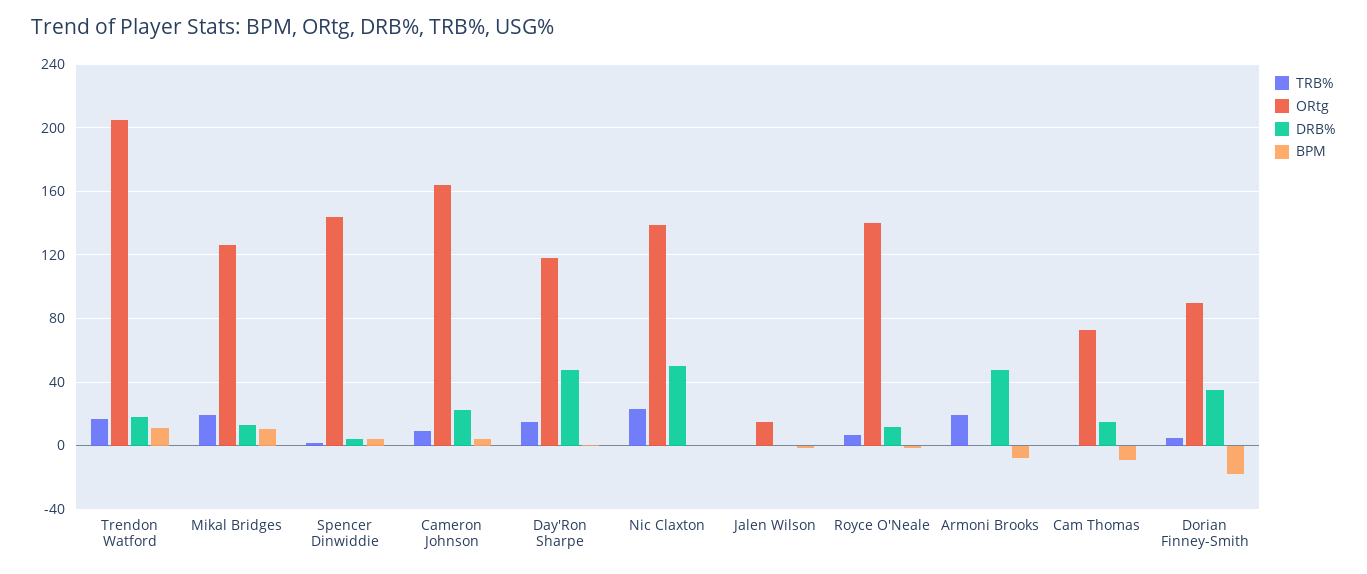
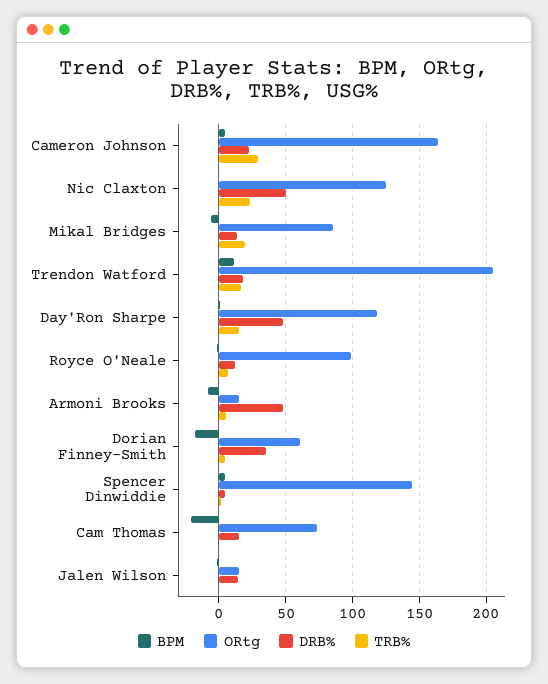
  {
    "TRB%": {
      "Trendon Watford": 15,
      "Mikal Bridges": 20,
      "Spencer Dinwiddie": 0,
-     "Cameron Johnson": 10,
+     "Cameron Johnson": 30,
      "Day'Ron Sharpe": 15,
      "Nic Claxton": 25,
      "Jalen Wilson": 0,
      "Royce O'Neale": 5,
-     "Armoni Brooks": 20,
+     "Armoni Brooks": 5,
      "Cam Thomas": 0,
      "Dorian Finney-Smith": 5
    },
    "ORtg": {
      "Trendon Watford": 205,
-     "Mikal Bridges": 125,
+     "Mikal Bridges": 85,
      "Spencer Dinwiddie": 145,
      "Cameron Johnson": 165,
      "Day'Ron Sharpe": 120,
-     "Nic Claxton": 140,
+     "Nic Claxton": 125,
      "Jalen Wilson": 15,
-     "Royce O'Neale": 140,
+     "Royce O'Neale": 100,
-     "Armoni Brooks": 0,
+     "Armoni Brooks": 15,
      "Cam Thomas": 75,
-     "Dorian Finney-Smith": 90
+     "Dorian Finney-Smith": 60
    },
    "DRB%": {
      "Trendon Watford": 20,
      "Mikal Bridges": 15,
      "Spencer Dinwiddie": 5,
      "Cameron Johnson": 20,
      "Day'Ron Sharpe": 50,
      "Nic Claxton": 50,
-     "Jalen Wilson": 0,
+     "Jalen Wilson": 15,
      "Royce O'Neale": 10,
      "Armoni Brooks": 50,
      "Cam Thomas": 15,
      "Dorian Finney-Smith": 35
    },
    "BPM": {
      "Trendon Watford": 10,
-     "Mikal Bridges": 10,
+     "Mikal Bridges": -5,
      "Spencer Dinwiddie": 5,
      "Cameron Johnson": 5,
      "Day'Ron Sharpe": 0,
      "Nic Claxton": 0,
      "Jalen Wilson": 0,
      "Royce O'Neale": 0,
      "Armoni Brooks": -10,
-     "Cam Thomas": -10,
+     "Cam Thomas": -20,
      "Dorian Finney-Smith": -20
    }
  }

